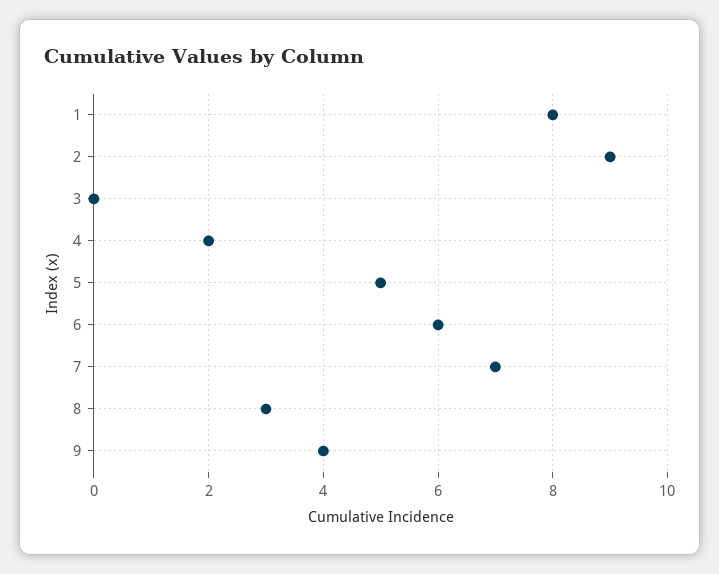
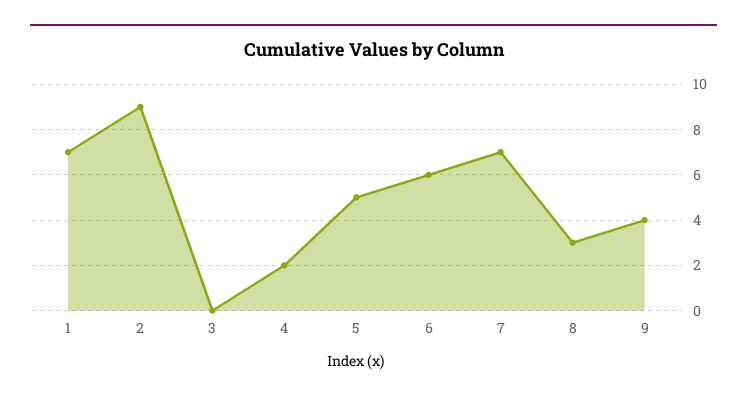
  {
-   "1": 8,
+   "1": 7,
    "2": 9,
    "3": 0,
    "4": 2,
    "5": 5,
    "6": 6,
    "7": 7,
    "8": 3,
    "9": 4
  }

